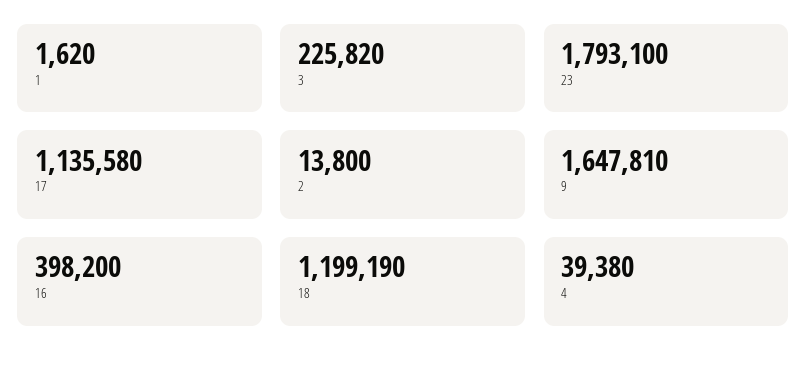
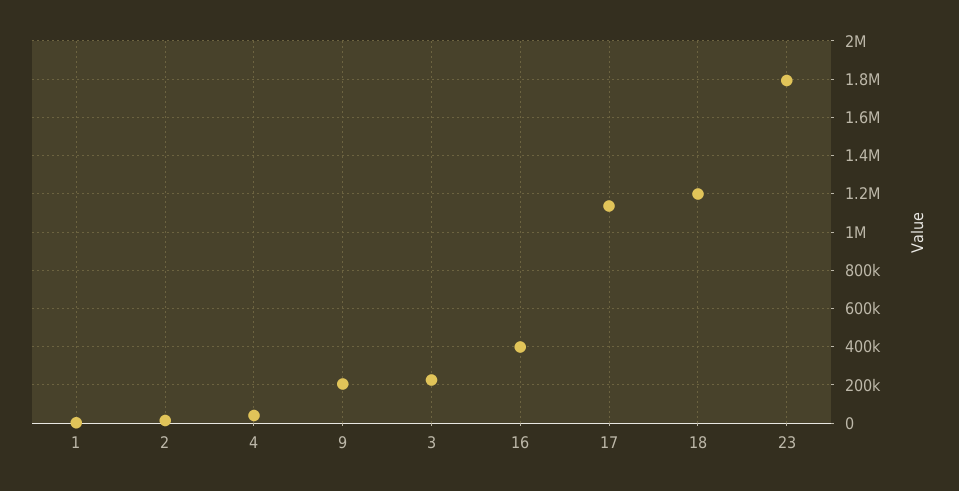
  {
    "1": 1620,
    "3": 225820,
    "23": 1793100,
    "17": 1135580,
    "2": 13800,
-   "9": 1647810,
+   "9": 200000,
    "16": 398200,
    "18": 1199190,
    "4": 39380
  }

